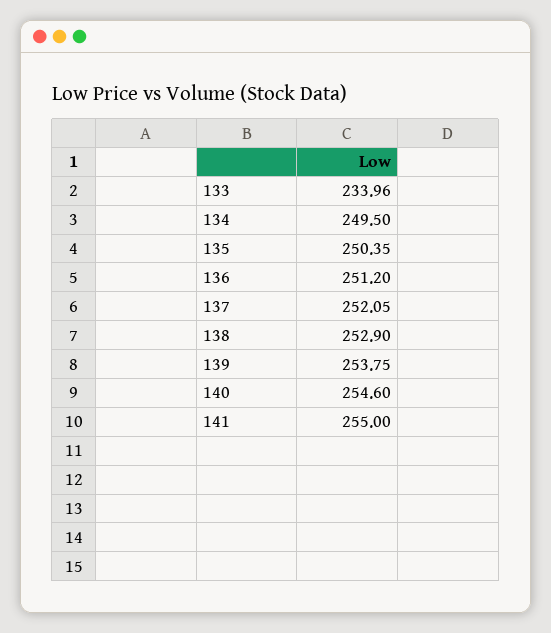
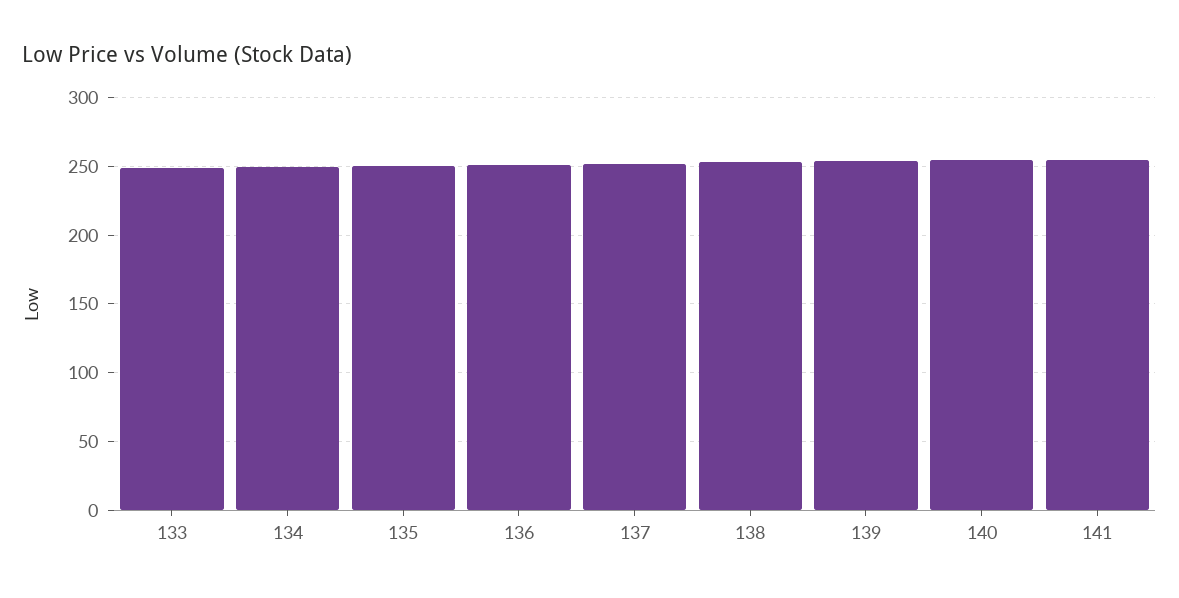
  {
-   "133": 233.96,
+   "133": 250,
    "134": 249.5,
    "135": 250.35,
    "136": 251.2,
    "137": 252.05,
    "138": 252.9,
    "139": 253.75,
    "140": 254.6,
    "141": 255
  }

